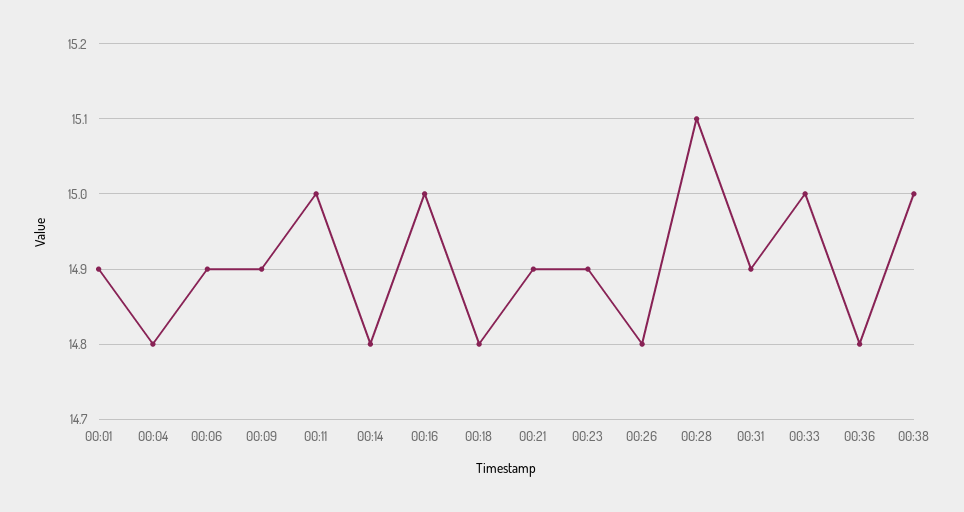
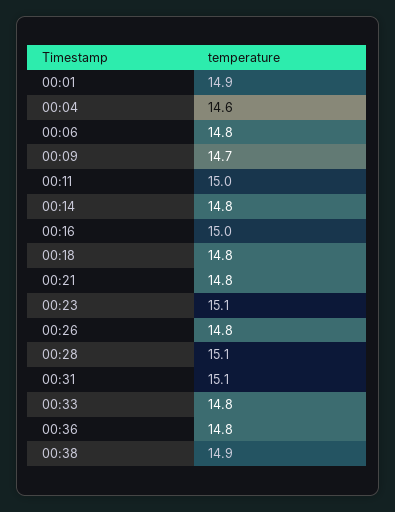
  {
    "00:01": 14.9,
-   "00:04": 14.8,
+   "00:04": 14.6,
-   "00:06": 14.9,
+   "00:06": 14.8,
-   "00:09": 14.9,
+   "00:09": 14.7,
    "00:11": 15,
    "00:14": 14.8,
    "00:16": 15,
    "00:18": 14.8,
-   "00:21": 14.9,
+   "00:21": 14.8,
-   "00:23": 14.9,
+   "00:23": 15.1,
    "00:26": 14.8,
    "00:28": 15.1,
-   "00:31": 14.9,
+   "00:31": 15.1,
-   "00:33": 15,
+   "00:33": 14.8,
    "00:36": 14.8,
-   "00:38": 15
+   "00:38": 14.9
  }

